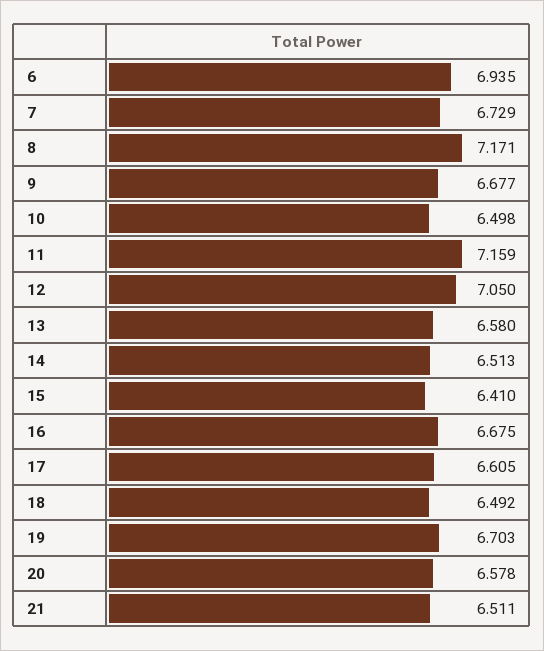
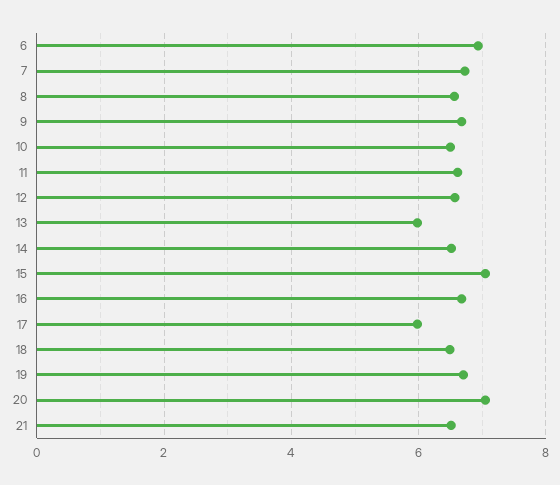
  {
    "6": 6.935,
    "7": 6.729,
-   "8": 7.171,
+   "8": 6.6,
    "9": 6.677,
    "10": 6.498,
-   "11": 7.159,
+   "11": 6.6,
-   "12": 7.05,
+   "12": 6.6,
-   "13": 6.58,
+   "13": 6,
    "14": 6.513,
-   "15": 6.41,
+   "15": 7,
    "16": 6.675,
-   "17": 6.605,
+   "17": 6,
    "18": 6.492,
    "19": 6.703,
-   "20": 6.578,
+   "20": 7,
    "21": 6.511
  }

